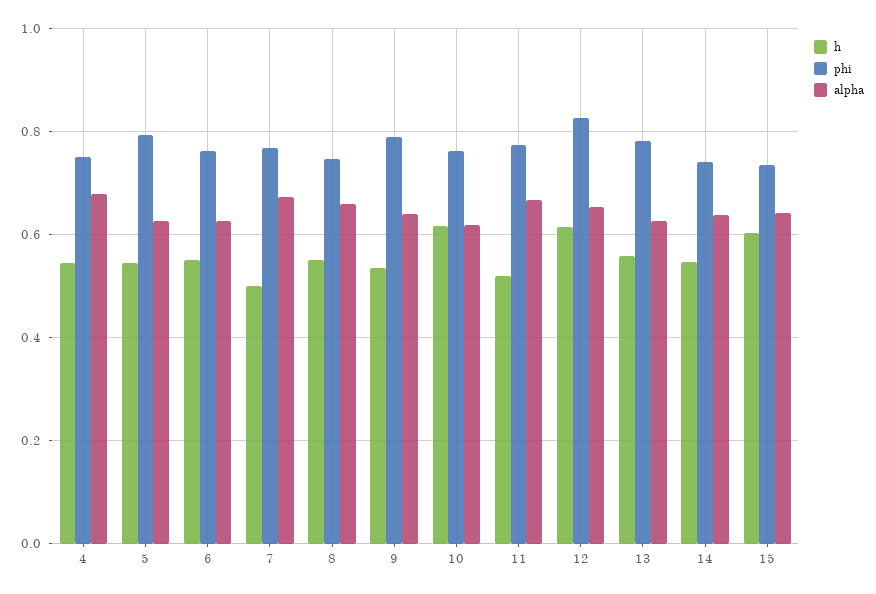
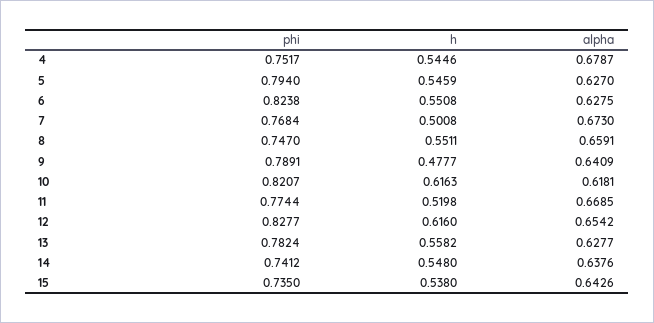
  {
    "h": {
      "4": 0.5446,
      "5": 0.5459,
      "6": 0.5508,
      "7": 0.5008,
      "8": 0.5511,
-     "9": 0.54,
+     "9": 0.4777,
      "10": 0.6163,
      "11": 0.5198,
      "12": 0.616,
      "13": 0.5582,
      "14": 0.548,
-     "15": 0.6
+     "15": 0.538
    },
    "phi": {
      "4": 0.7517,
      "5": 0.794,
-     "6": 0.76,
+     "6": 0.8238,
      "7": 0.7684,
      "8": 0.747,
      "9": 0.7891,
-     "10": 0.76,
+     "10": 0.8207,
      "11": 0.7744,
      "12": 0.8277,
      "13": 0.7824,
      "14": 0.7412,
      "15": 0.735
    },
    "alpha": {
      "4": 0.6787,
      "5": 0.627,
      "6": 0.6275,
      "7": 0.673,
      "8": 0.6591,
      "9": 0.6409,
      "10": 0.6181,
      "11": 0.6685,
      "12": 0.6542,
      "13": 0.6277,
      "14": 0.6376,
      "15": 0.6426
    }
  }

